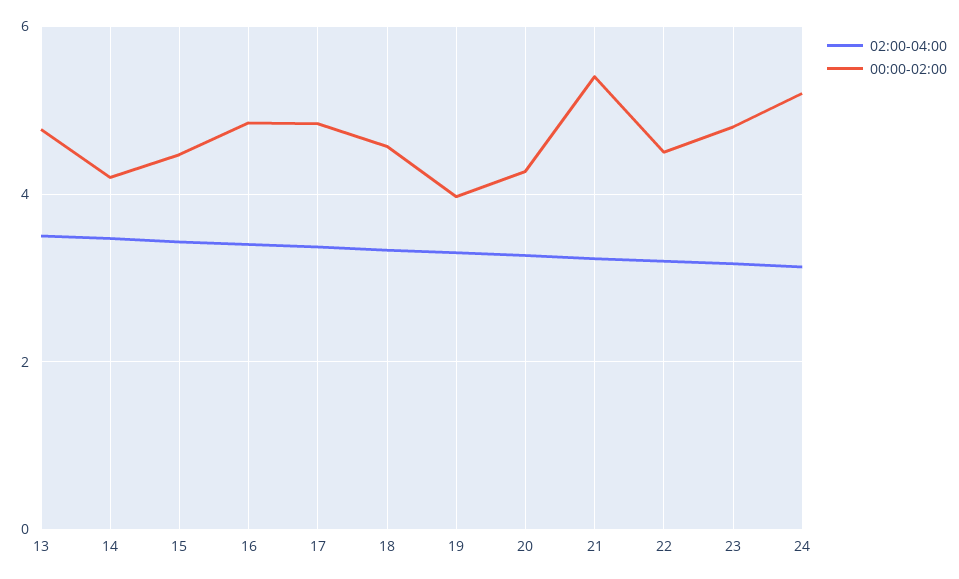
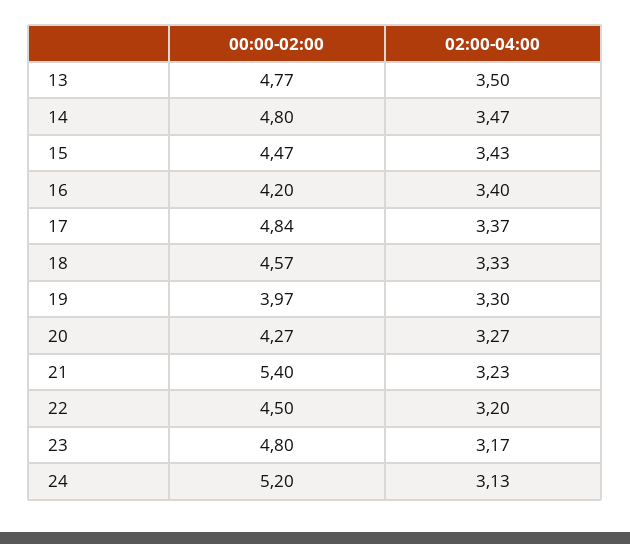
  {
    "02:00-04:00": {
      "13": 3.5,
      "14": 3.47,
      "15": 3.43,
      "16": 3.4,
      "17": 3.37,
      "18": 3.33,
      "19": 3.3,
      "20": 3.27,
      "21": 3.23,
      "22": 3.2,
      "23": 3.17,
      "24": 3.13
    },
    "00:00-02:00": {
      "13": 4.77,
-     "14": 4.2,
+     "14": 4.8,
      "15": 4.47,
-     "16": 4.8,
+     "16": 4.2,
      "17": 4.84,
      "18": 4.57,
      "19": 3.97,
      "20": 4.27,
      "21": 5.4,
      "22": 4.5,
      "23": 4.8,
      "24": 5.2
    }
  }

